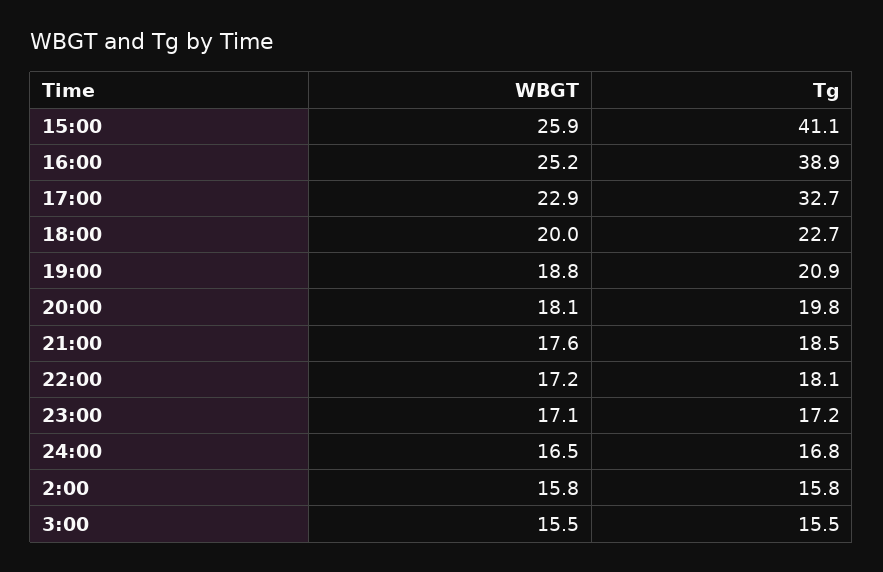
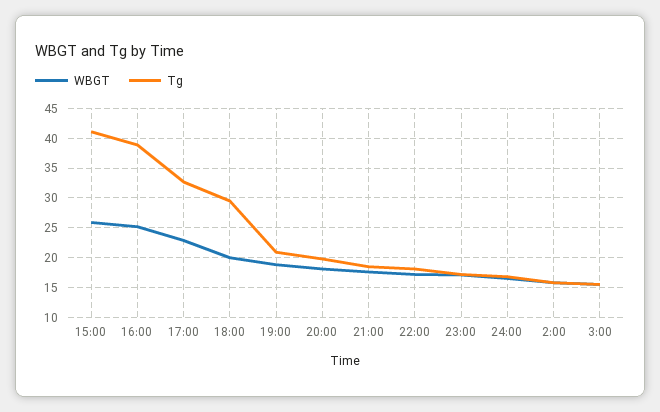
  {
    "WBGT": {
      "15:00": 25.9,
      "16:00": 25.2,
      "17:00": 22.9,
      "18:00": 20,
      "19:00": 18.8,
      "20:00": 18.1,
      "21:00": 17.6,
      "22:00": 17.2,
      "23:00": 17.1,
      "24:00": 16.5,
      "2:00": 15.8,
      "3:00": 15.5
    },
    "Tg": {
      "15:00": 41.1,
      "16:00": 38.9,
      "17:00": 32.7,
-     "18:00": 22.7,
+     "18:00": 30,
      "19:00": 20.9,
      "20:00": 19.8,
      "21:00": 18.5,
      "22:00": 18.1,
      "23:00": 17.2,
      "24:00": 16.8,
      "2:00": 15.8,
      "3:00": 15.5
    }
  }

